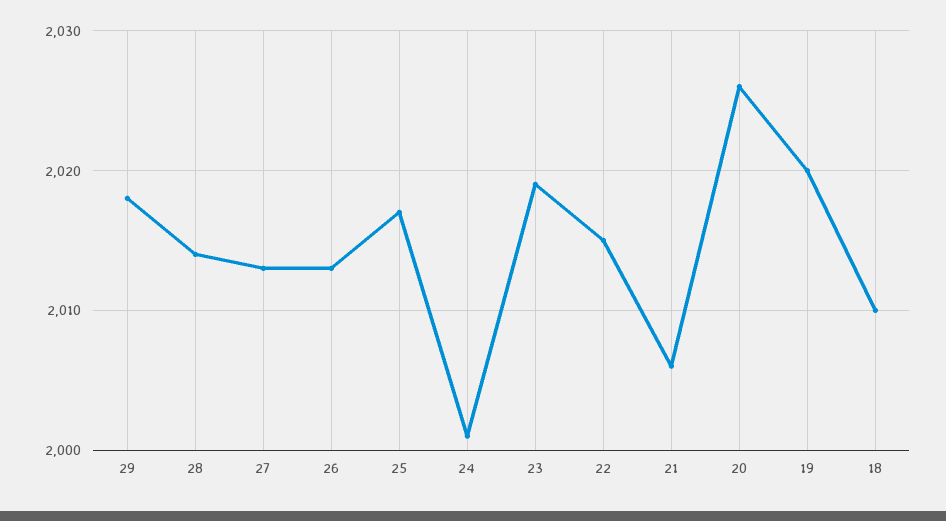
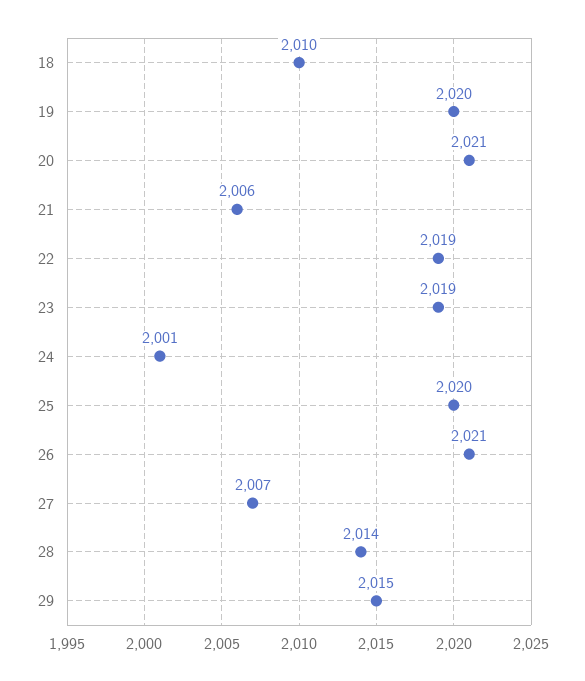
  {
-   "29": 2018,
+   "29": 2015,
    "28": 2014,
-   "27": 2013,
+   "27": 2007,
-   "26": 2013,
+   "26": 2021,
-   "25": 2017,
+   "25": 2020,
    "24": 2001,
    "23": 2019,
-   "22": 2015,
+   "22": 2019,
    "21": 2006,
-   "20": 2026,
+   "20": 2021,
    "19": 2020,
    "18": 2010
  }

